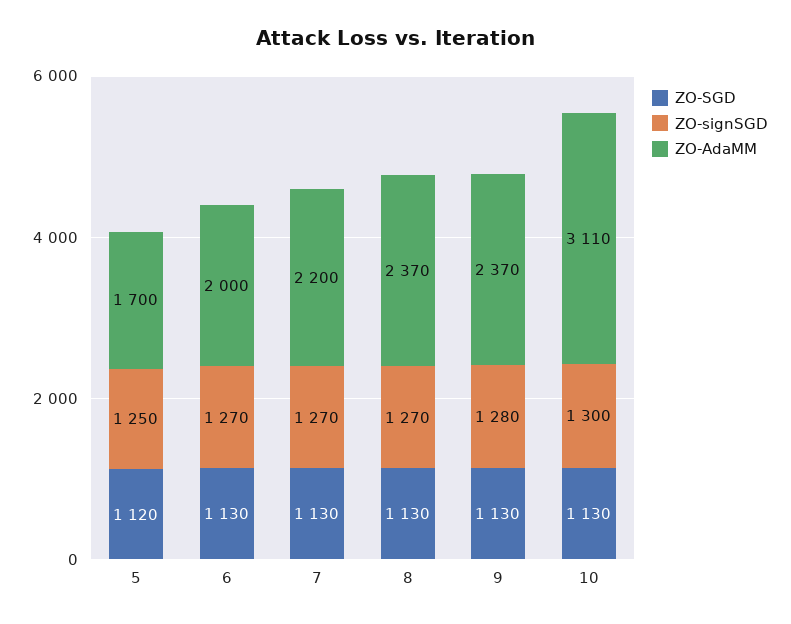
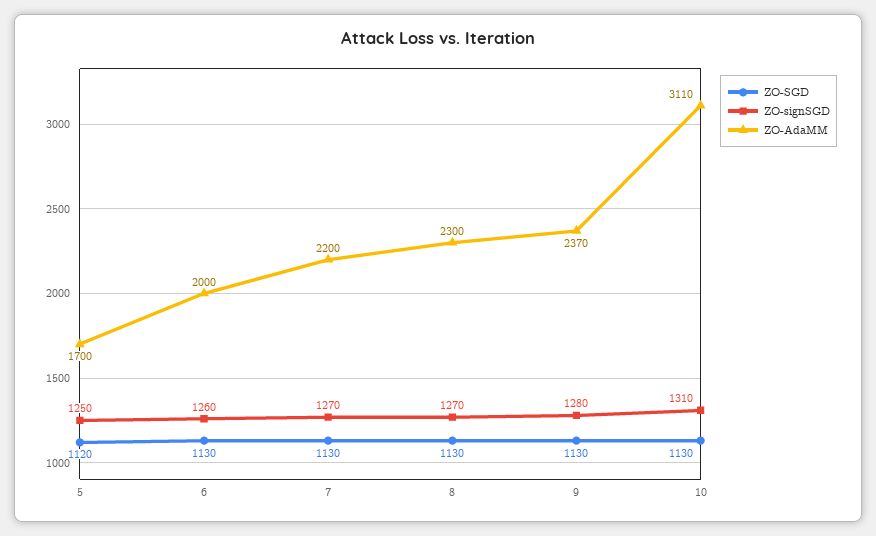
  {
    "ZO-SGD": {
      "5": 1120,
      "6": 1130,
      "7": 1130,
      "8": 1130,
      "9": 1130,
      "10": 1130
    },
    "ZO-signSGD": {
      "5": 1250,
-     "6": 1270,
+     "6": 1260,
      "7": 1270,
      "8": 1270,
      "9": 1280,
-     "10": 1300
+     "10": 1310
    },
    "ZO-AdaMM": {
      "5": 1700,
      "6": 2000,
      "7": 2200,
-     "8": 2370,
+     "8": 2300,
      "9": 2370,
      "10": 3110
    }
  }

